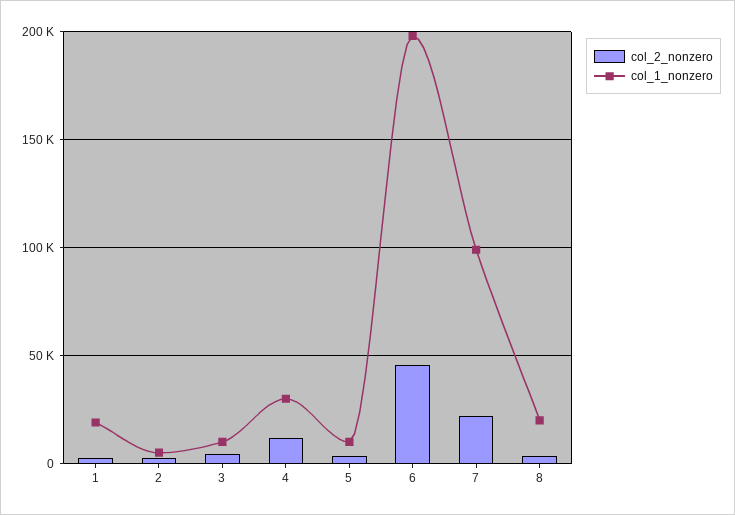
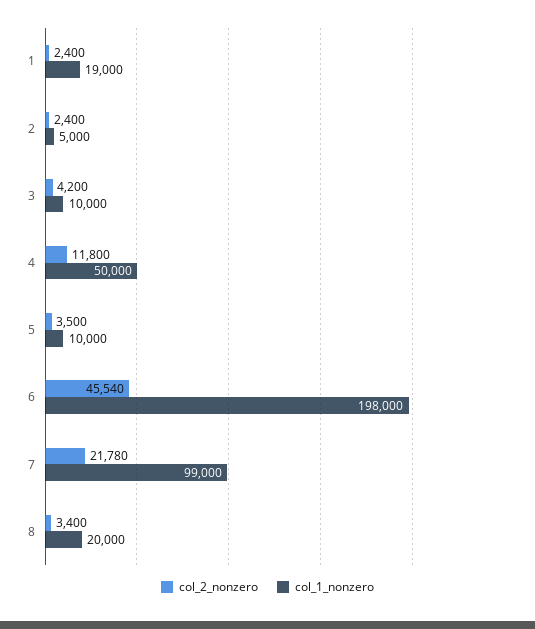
  {
    "col_2_nonzero": {
      "1": 2400,
      "2": 2400,
      "3": 4200,
      "4": 11800,
      "5": 3500,
      "6": 45540,
      "7": 21780,
      "8": 3400
    },
    "col_1_nonzero": {
      "1": 19000,
      "2": 5000,
      "3": 10000,
-     "4": 30000,
+     "4": 50000,
      "5": 10000,
      "6": 198000,
      "7": 99000,
      "8": 20000
    }
  }

